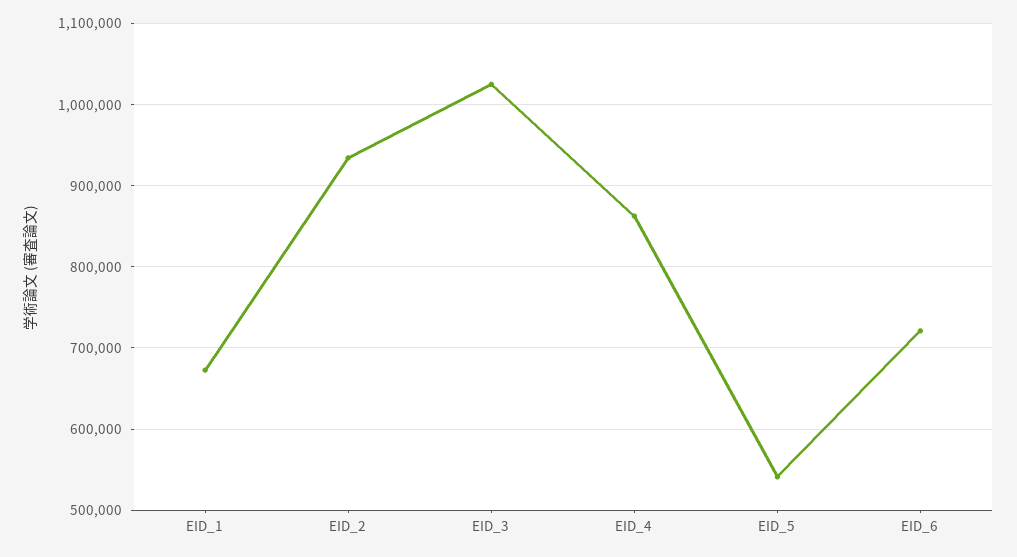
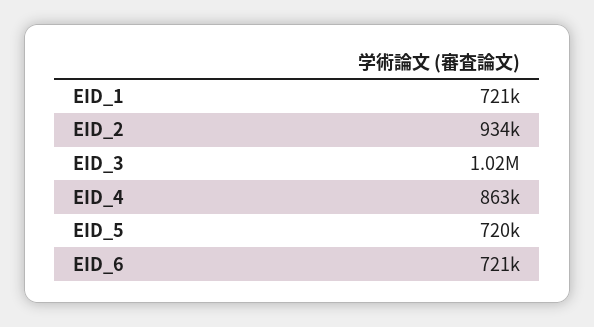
  {
-   "EID_1": 670000,
+   "EID_1": 721000,
    "EID_2": 934000,
    "EID_3": 1020000,
    "EID_4": 863000,
-   "EID_5": 540000,
+   "EID_5": 720000,
    "EID_6": 721000
  }

